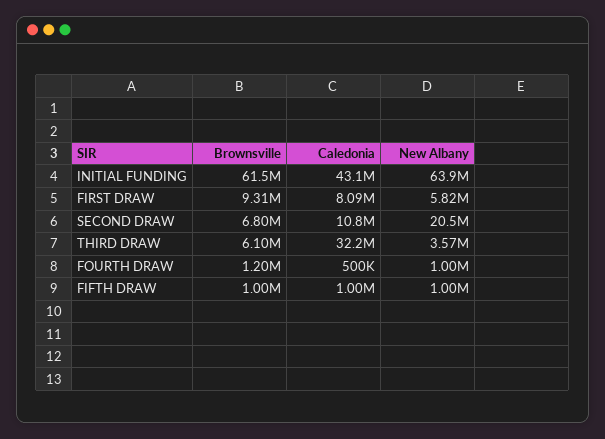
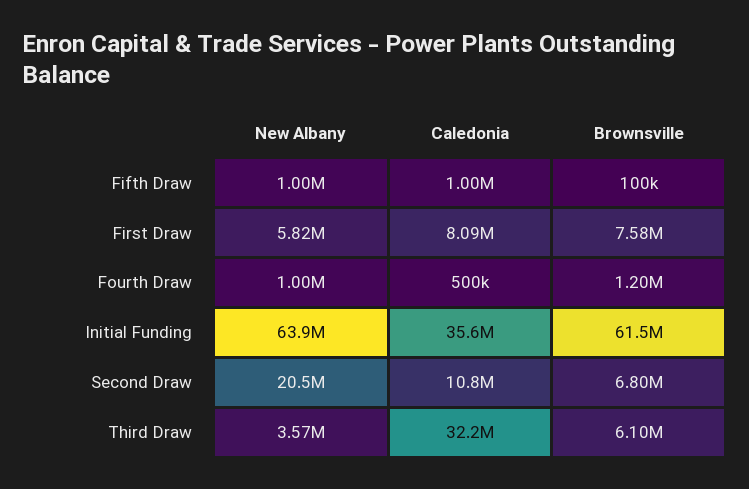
  {
    "Brownsville": {
      "INITIAL FUNDING": 61500000,
-     "FIRST DRAW": 9310000,
+     "FIRST DRAW": 7580000,
      "SECOND DRAW": 6800000,
      "THIRD DRAW": 6100000,
      "FOURTH DRAW": 1200000,
-     "FIFTH DRAW": 1000000
+     "FIFTH DRAW": 100000
    },
    "Caledonia": {
-     "INITIAL FUNDING": 43100000,
+     "INITIAL FUNDING": 35600000,
      "FIRST DRAW": 8090000,
      "SECOND DRAW": 10800000,
      "THIRD DRAW": 32200000,
      "FOURTH DRAW": 500000,
      "FIFTH DRAW": 1000000
    },
    "New Albany": {
      "INITIAL FUNDING": 63900000,
      "FIRST DRAW": 5820000,
      "SECOND DRAW": 20500000,
      "THIRD DRAW": 3570000,
      "FOURTH DRAW": 1000000,
      "FIFTH DRAW": 1000000
    }
  }

